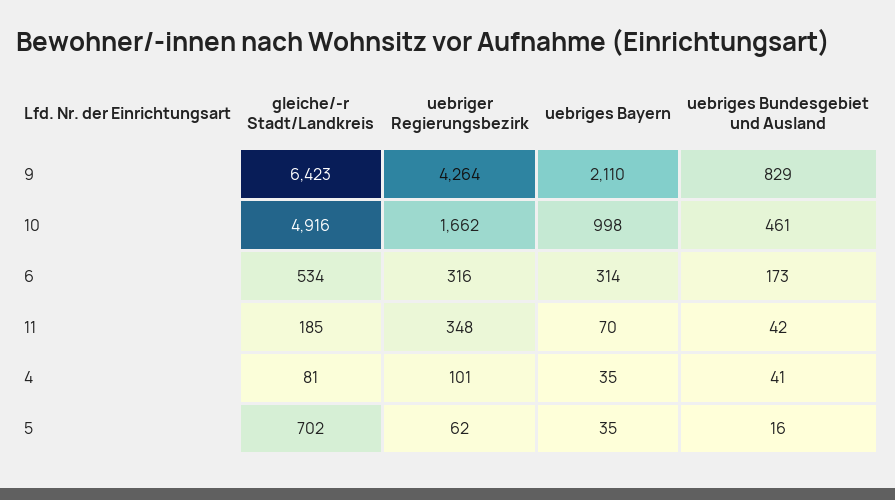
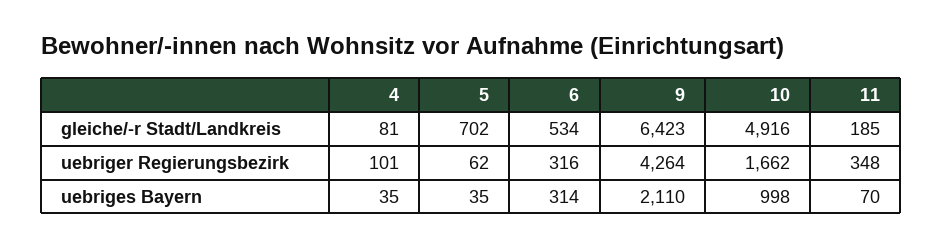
  {
    "gleiche/-r Stadt/Landkreis": {
      "9": 6423,
      "10": 4916,
      "6": 534,
      "11": 185,
      "4": 81,
      "5": 702
    },
    "uebriger Regierungsbezirk": {
      "9": 4264,
      "10": 1662,
      "6": 316,
      "11": 348,
      "4": 101,
      "5": 62
    },
    "uebriges Bayern": {
      "9": 2110,
      "10": 998,
      "6": 314,
      "11": 70,
      "4": 35,
      "5": 35
-   },
+   }
-   "uebriges Bundesgebiet und Ausland": {
-     "9": 829,
-     "10": 461,
-     "6": 173,
-     "11": 42,
-     "4": 41,
-     "5": 16
-   }
  }

